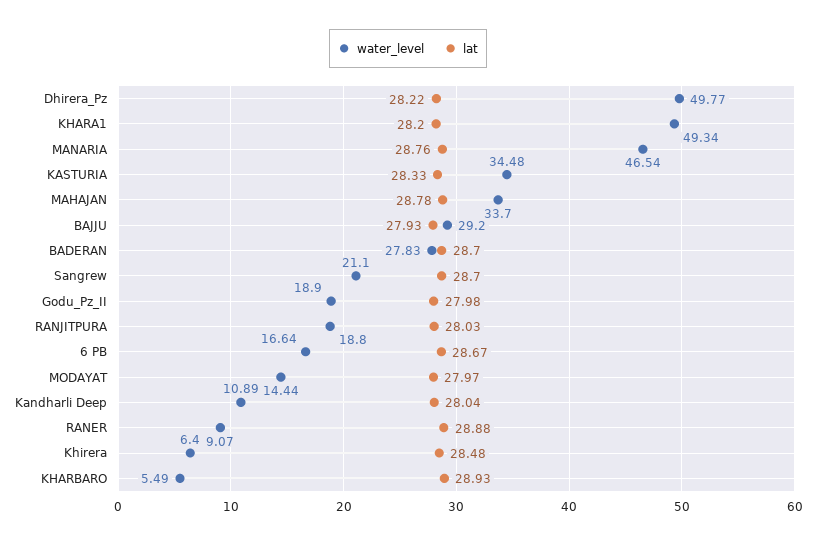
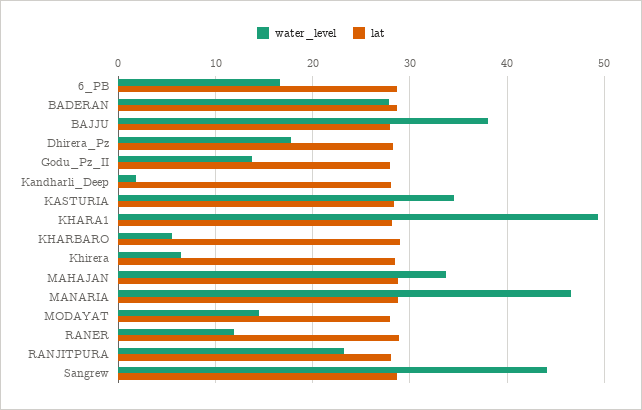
  {
    "water_level": {
-     "Dhirera_Pz": 49.77,
+     "Dhirera_Pz": 18,
      "KHARA1": 49.34,
      "MANARIA": 46.54,
      "KASTURIA": 34.48,
      "MAHAJAN": 33.7,
-     "BAJJU": 29.2,
+     "BAJJU": 38,
      "BADERAN": 27.83,
-     "Sangrew": 21.1,
+     "Sangrew": 44,
-     "Godu_Pz_II": 18.9,
+     "Godu_Pz_II": 14,
-     "RANJITPURA": 18.8,
+     "RANJITPURA": 23,
      "6 PB": 16.64,
      "MODAYAT": 14.44,
-     "Kandharli Deep": 10.89,
+     "Kandharli Deep": 2,
-     "RANER": 9.07,
+     "RANER": 12,
      "Khirera": 6.4,
      "KHARBARO": 5.49
    },
    "lat": {
      "Dhirera_Pz": 28.22,
      "KHARA1": 28.2,
      "MANARIA": 28.76,
      "KASTURIA": 28.33,
      "MAHAJAN": 28.78,
      "BAJJU": 27.93,
      "BADERAN": 28.7,
      "Sangrew": 28.7,
      "Godu_Pz_II": 27.98,
      "RANJITPURA": 28.03,
      "6 PB": 28.67,
      "MODAYAT": 27.97,
      "Kandharli Deep": 28.04,
      "RANER": 28.88,
      "Khirera": 28.48,
      "KHARBARO": 28.93
    }
  }

